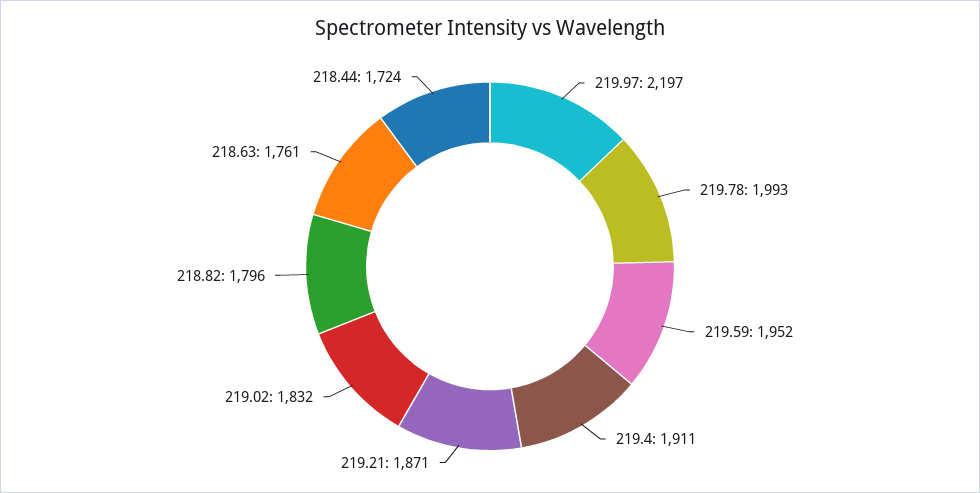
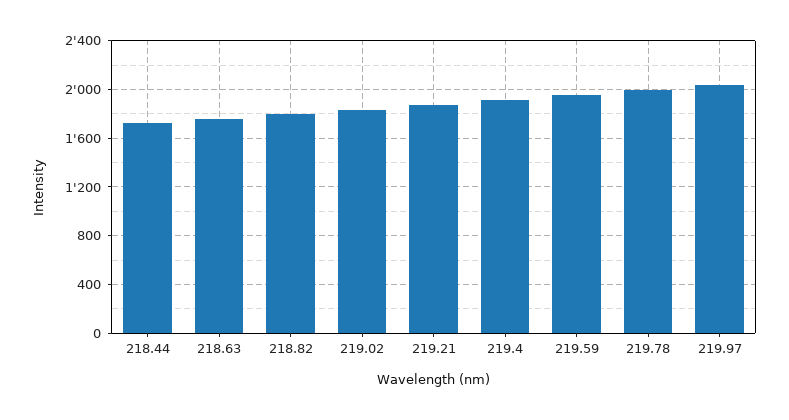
  {
-   "219.97": 2197,
+   "219.97": 2050,
    "219.78": 1993,
    "219.59": 1952,
    "219.4": 1911,
    "219.21": 1871,
    "219.02": 1832,
    "218.82": 1796,
    "218.63": 1761,
    "218.44": 1724
  }

